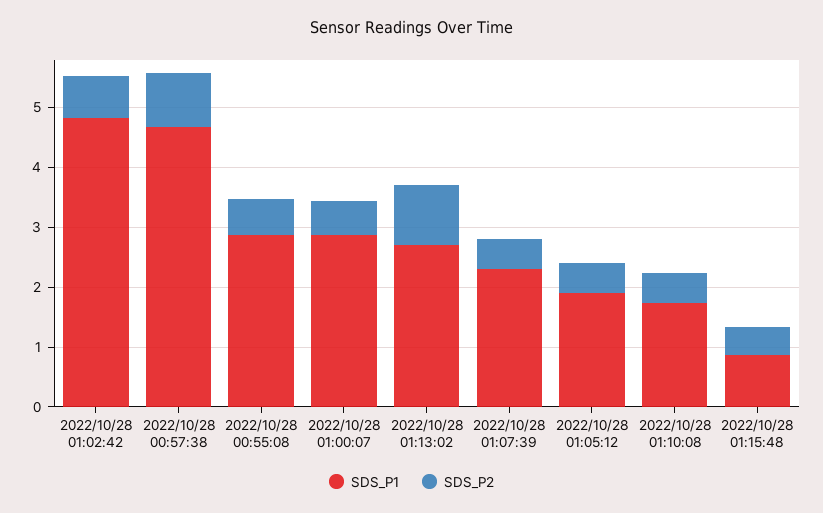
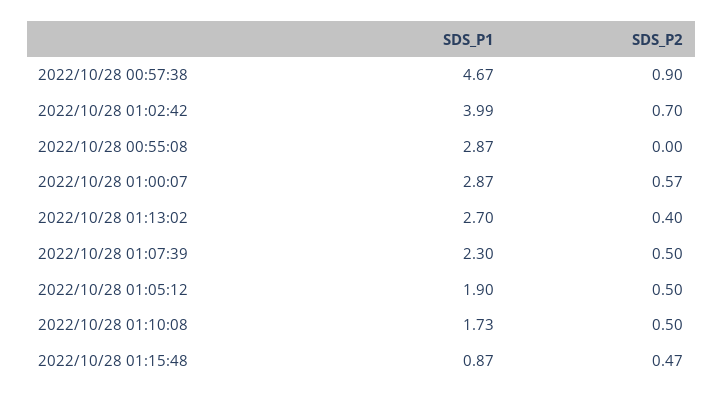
  {
    "SDS_P1": {
-     "2022/10/28 01:02:42": 4.8,
+     "2022/10/28 01:02:42": 3.99,
      "2022/10/28 00:57:38": 4.67,
      "2022/10/28 00:55:08": 2.87,
      "2022/10/28 01:00:07": 2.87,
      "2022/10/28 01:13:02": 2.7,
      "2022/10/28 01:07:39": 2.3,
      "2022/10/28 01:05:12": 1.9,
      "2022/10/28 01:10:08": 1.73,
      "2022/10/28 01:15:48": 0.87
    },
    "SDS_P2": {
      "2022/10/28 01:02:42": 0.7,
      "2022/10/28 00:57:38": 0.9,
-     "2022/10/28 00:55:08": 0.6,
+     "2022/10/28 00:55:08": 0,
      "2022/10/28 01:00:07": 0.57,
-     "2022/10/28 01:13:02": 1,
+     "2022/10/28 01:13:02": 0.4,
      "2022/10/28 01:07:39": 0.5,
      "2022/10/28 01:05:12": 0.5,
      "2022/10/28 01:10:08": 0.5,
      "2022/10/28 01:15:48": 0.47
    }
  }

